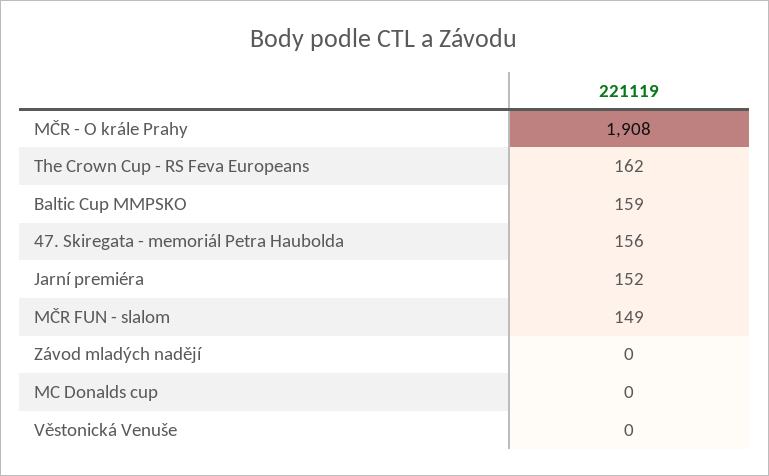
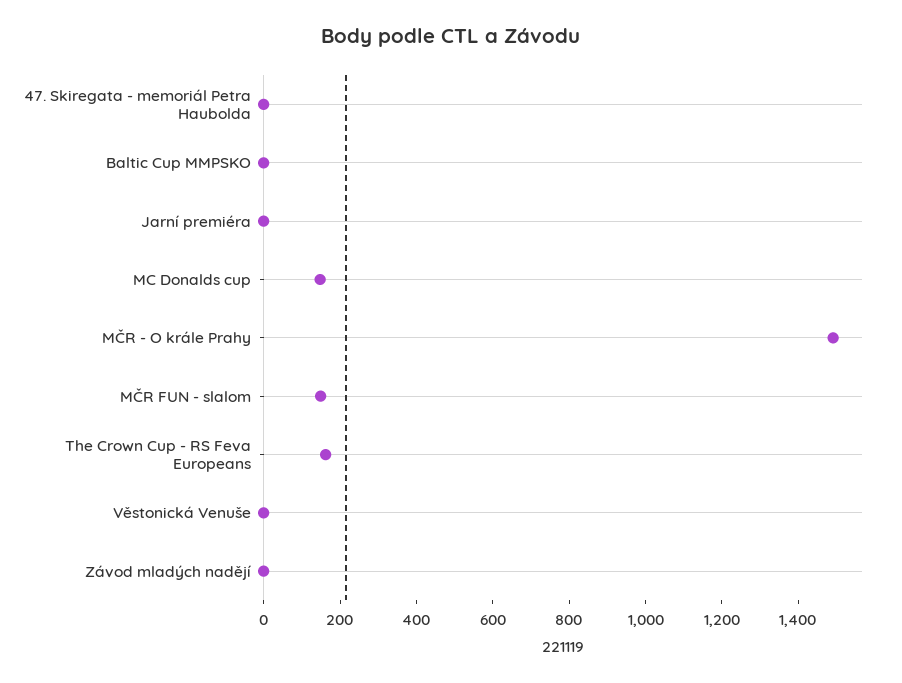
  {
-   "MČR - O krále Prahy": 1908,
+   "MČR - O krále Prahy": 1500,
    "The Crown Cup - RS Feva Europeans": 162,
-   "Baltic Cup MMPSKO": 159,
+   "Baltic Cup MMPSKO": 0,
-   "47. Skiregata - memoriál Petra Haubolda": 156,
+   "47. Skiregata - memoriál Petra Haubolda": 0,
-   "Jarní premiéra": 152,
+   "Jarní premiéra": 0,
    "MČR FUN - slalom": 149,
    "Závod mladých nadějí": 0,
-   "MC Donalds cup": 0,
+   "MC Donalds cup": 150,
    "Věstonická Venuše": 0
  }

